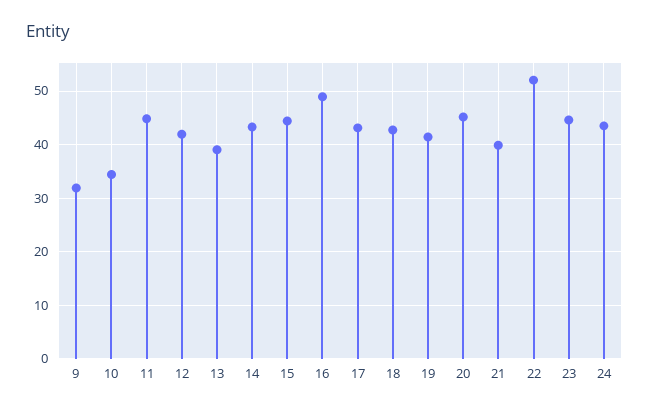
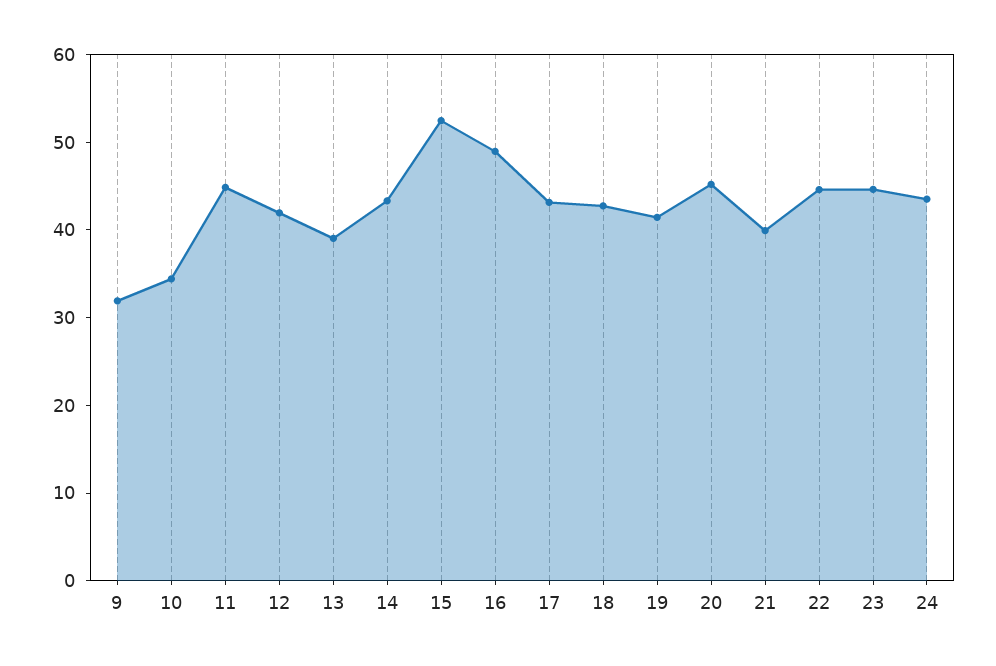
  {
    "9": 32,
    "10": 34,
    "11": 44,
    "12": 42,
    "13": 40,
    "14": 44,
-   "15": 44,
+   "15": 52,
    "16": 48,
    "17": 44,
    "18": 42,
    "19": 42,
    "20": 46,
    "21": 40,
-   "22": 52,
+   "22": 44,
    "23": 44,
    "24": 44
  }

